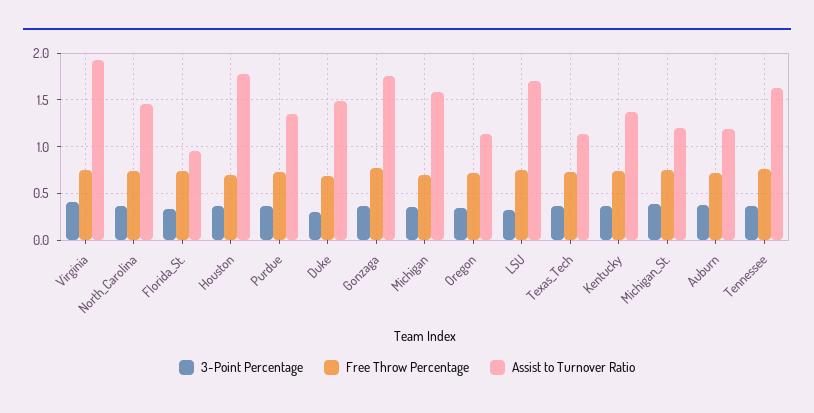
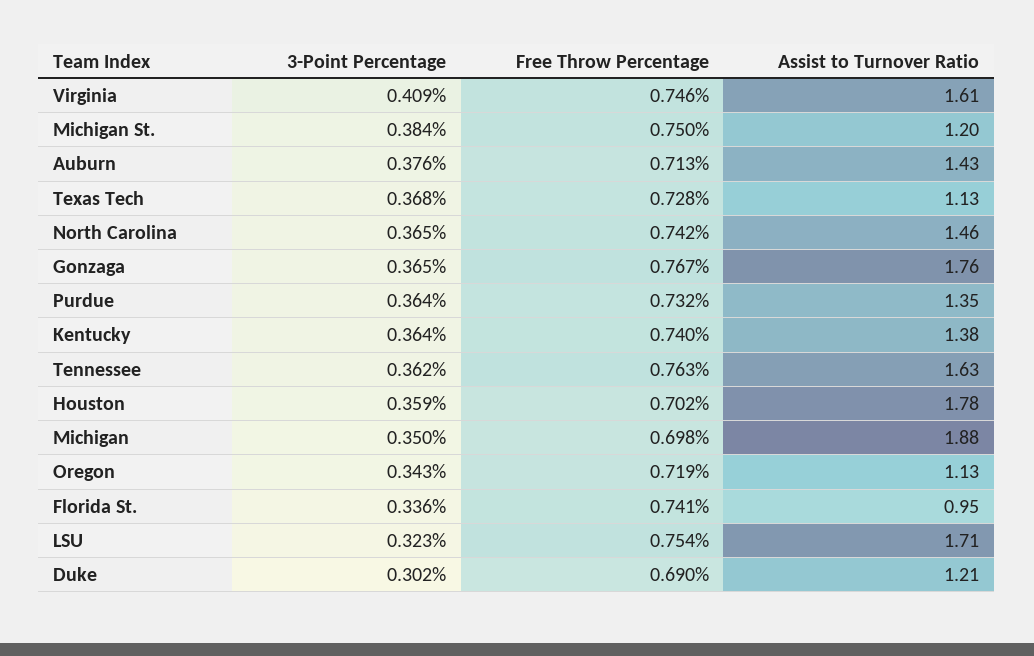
  {
    "3-Point Percentage": {
      "Virginia": 0.409,
      "North_Carolina": 0.365,
      "Florida_St.": 0.336,
      "Houston": 0.359,
      "Purdue": 0.364,
      "Duke": 0.302,
      "Gonzaga": 0.365,
      "Michigan": 0.35,
      "Oregon": 0.343,
      "LSU": 0.323,
      "Texas_Tech": 0.368,
      "Kentucky": 0.364,
      "Michigan_St.": 0.384,
      "Auburn": 0.376,
      "Tennessee": 0.362
    },
    "Free Throw Percentage": {
      "Virginia": 0.746,
      "North_Carolina": 0.742,
      "Florida_St.": 0.741,
      "Houston": 0.702,
      "Purdue": 0.732,
      "Duke": 0.69,
      "Gonzaga": 0.767,
      "Michigan": 0.698,
      "Oregon": 0.719,
      "LSU": 0.754,
      "Texas_Tech": 0.728,
      "Kentucky": 0.74,
      "Michigan_St.": 0.75,
      "Auburn": 0.713,
      "Tennessee": 0.763
    },
    "Assist to Turnover Ratio": {
-     "Virginia": 1.9,
+     "Virginia": 1.61,
      "North_Carolina": 1.46,
      "Florida_St.": 0.95,
      "Houston": 1.78,
      "Purdue": 1.35,
-     "Duke": 1.5,
+     "Duke": 1.21,
      "Gonzaga": 1.76,
-     "Michigan": 1.6,
+     "Michigan": 1.88,
      "Oregon": 1.13,
      "LSU": 1.71,
      "Texas_Tech": 1.13,
      "Kentucky": 1.38,
      "Michigan_St.": 1.2,
-     "Auburn": 1.2,
+     "Auburn": 1.43,
      "Tennessee": 1.63
    }
  }

